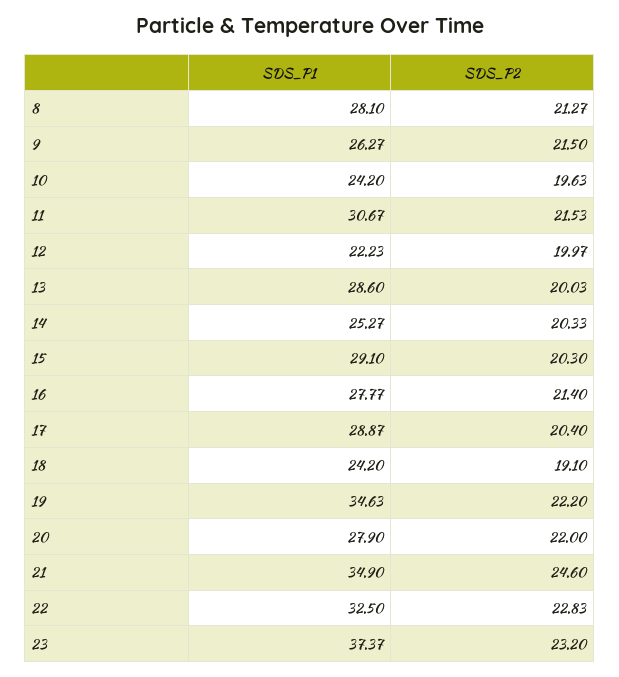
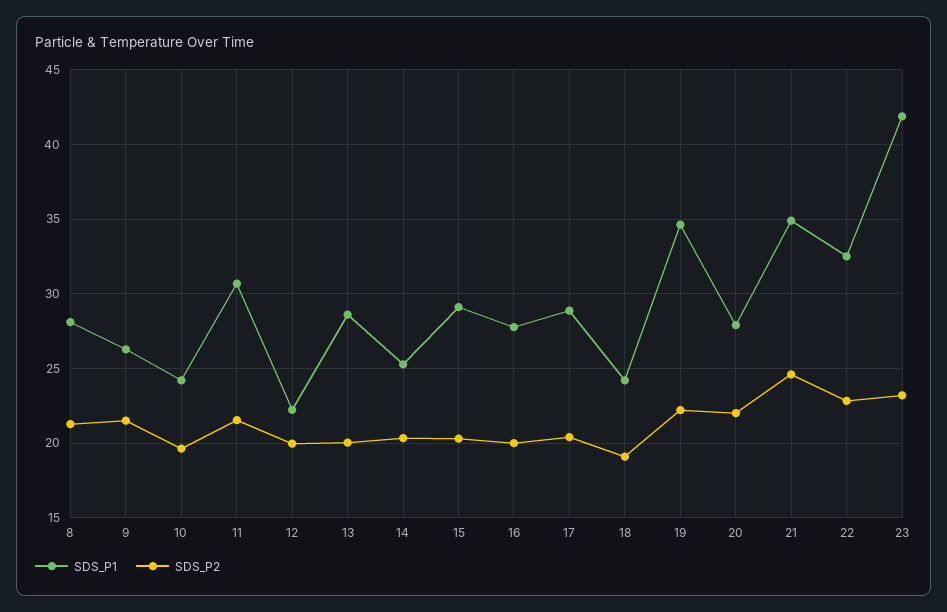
  {
    "SDS_P1": {
      "8": 28.1,
      "9": 26.27,
      "10": 24.2,
      "11": 30.67,
      "12": 22.23,
      "13": 28.6,
      "14": 25.27,
      "15": 29.1,
      "16": 27.77,
      "17": 28.87,
      "18": 24.2,
      "19": 34.63,
      "20": 27.9,
      "21": 34.9,
      "22": 32.5,
-     "23": 37.37
+     "23": 42
    },
    "SDS_P2": {
      "8": 21.27,
      "9": 21.5,
      "10": 19.63,
      "11": 21.53,
      "12": 19.97,
      "13": 20.03,
      "14": 20.33,
      "15": 20.3,
-     "16": 21.4,
+     "16": 20,
      "17": 20.4,
      "18": 19.1,
      "19": 22.2,
      "20": 22,
      "21": 24.6,
      "22": 22.83,
      "23": 23.2
    }
  }

